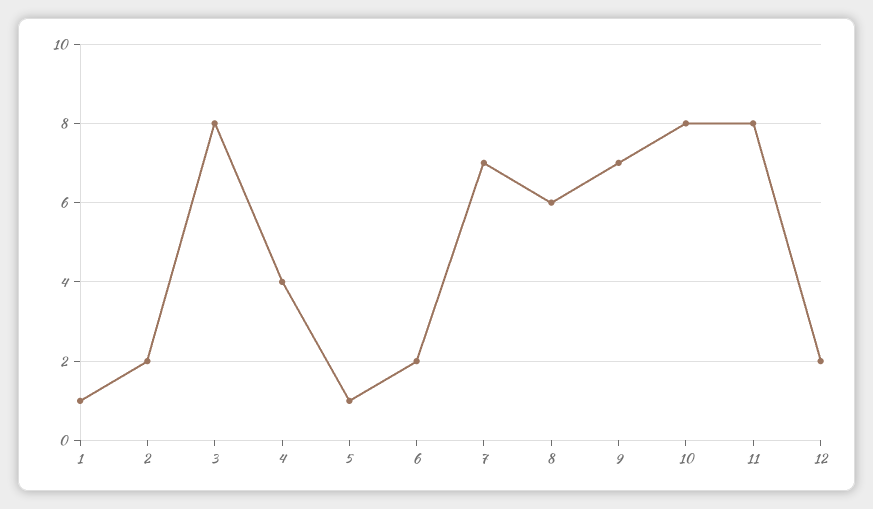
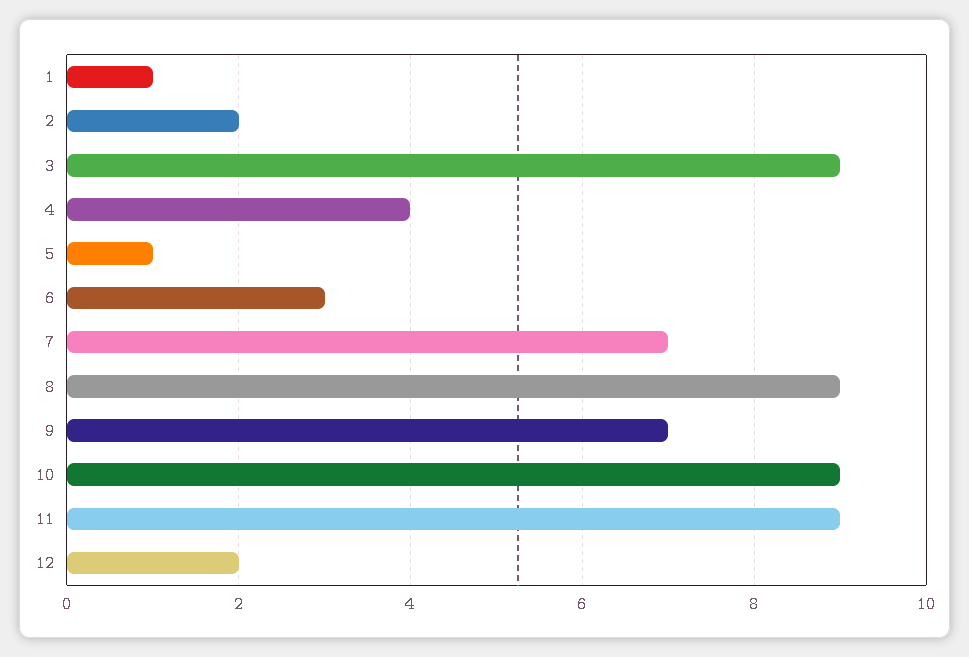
  {
    "1": 1,
    "2": 2,
-   "3": 8,
+   "3": 9,
    "4": 4,
    "5": 1,
-   "6": 2,
+   "6": 3,
    "7": 7,
-   "8": 6,
+   "8": 9,
    "9": 7,
-   "10": 8,
+   "10": 9,
-   "11": 8,
+   "11": 9,
    "12": 2
  }

